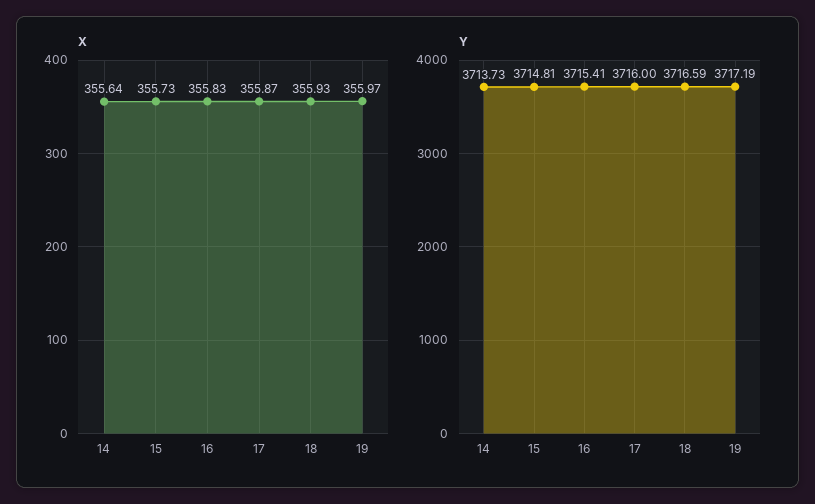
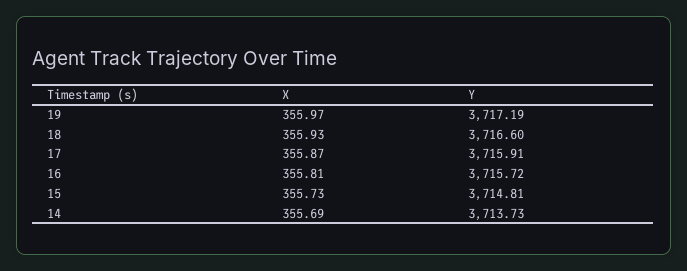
  {
    "X": {
-     "14": 355.64,
+     "14": 355.69,
      "15": 355.73,
-     "16": 355.83,
+     "16": 355.81,
      "17": 355.87,
      "18": 355.93,
      "19": 355.97
    },
    "Y": {
      "14": 3713.73,
      "15": 3714.81,
-     "16": 3715.41,
+     "16": 3715.72,
-     "17": 3716,
+     "17": 3715.91,
-     "18": 3716.59,
+     "18": 3716.6,
      "19": 3717.19
    }
  }

